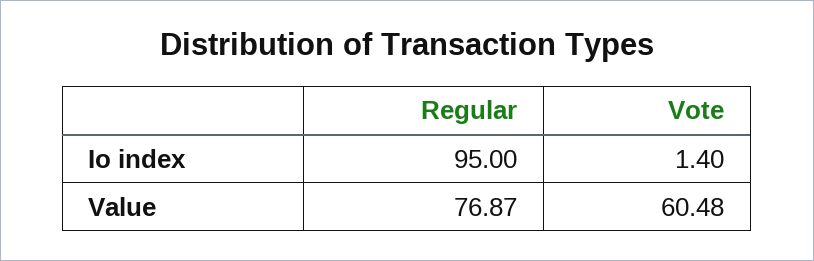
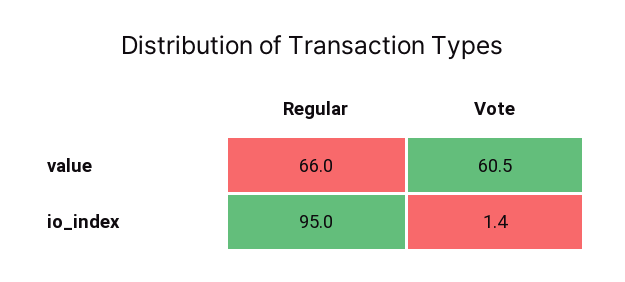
  {
    "Regular": {
      "Io index": 95,
-     "Value": 76.87
+     "Value": 66
    },
    "Vote": {
      "Io index": 1.4,
      "Value": 60.48
    }
  }

